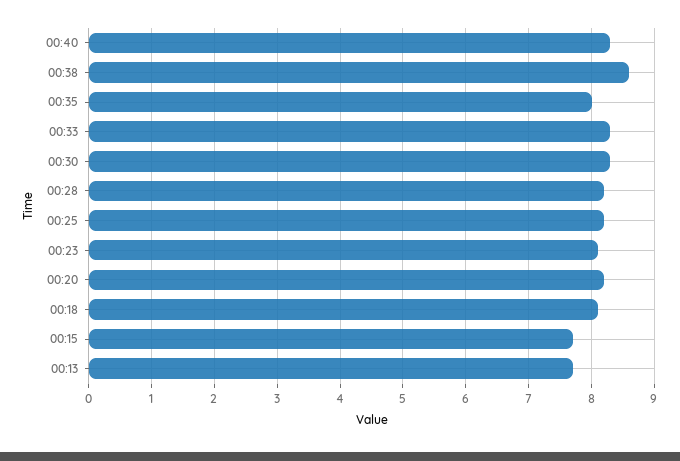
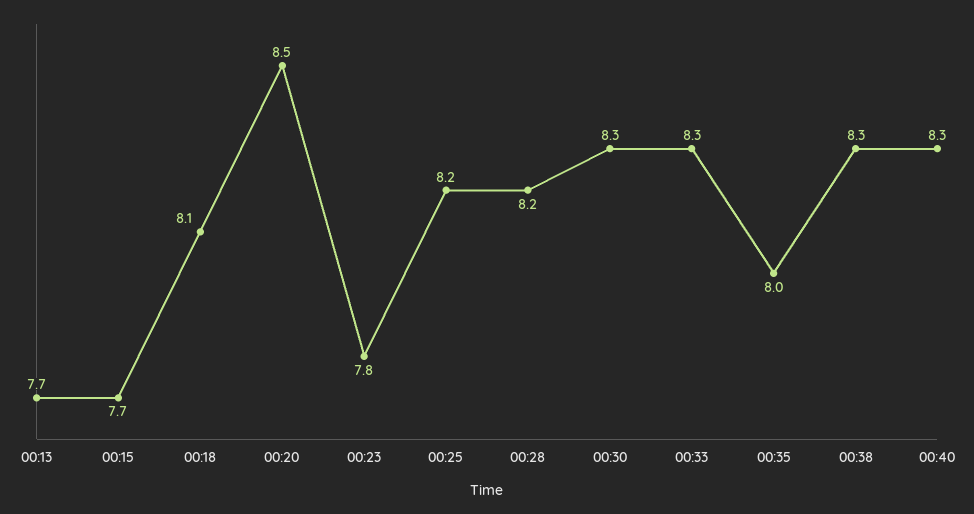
  {
    "00:40": 8.3,
-   "00:38": 8.6,
+   "00:38": 8.3,
    "00:35": 8,
    "00:33": 8.3,
    "00:30": 8.3,
    "00:28": 8.2,
    "00:25": 8.2,
-   "00:23": 8.1,
+   "00:23": 7.8,
-   "00:20": 8.2,
+   "00:20": 8.5,
    "00:18": 8.1,
    "00:15": 7.7,
    "00:13": 7.7
  }

